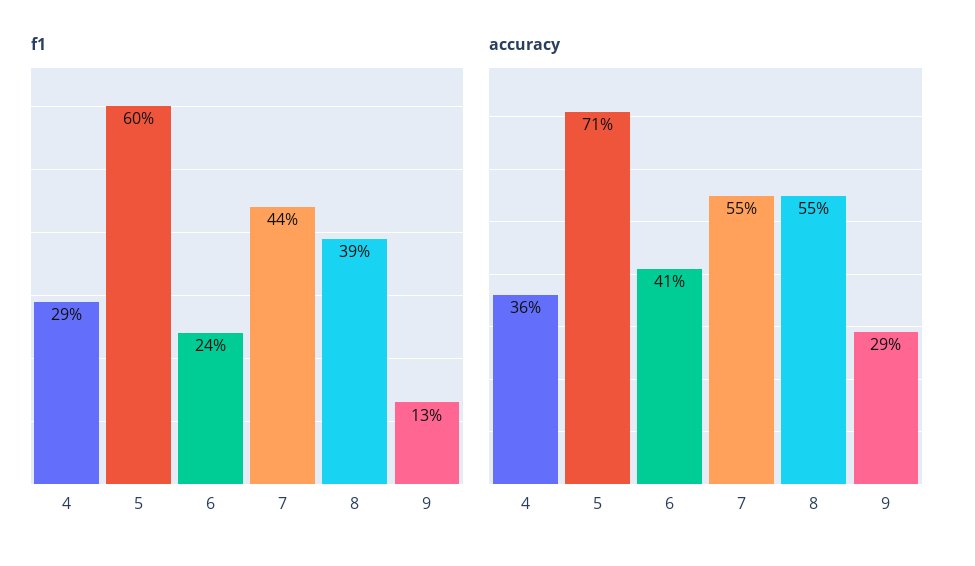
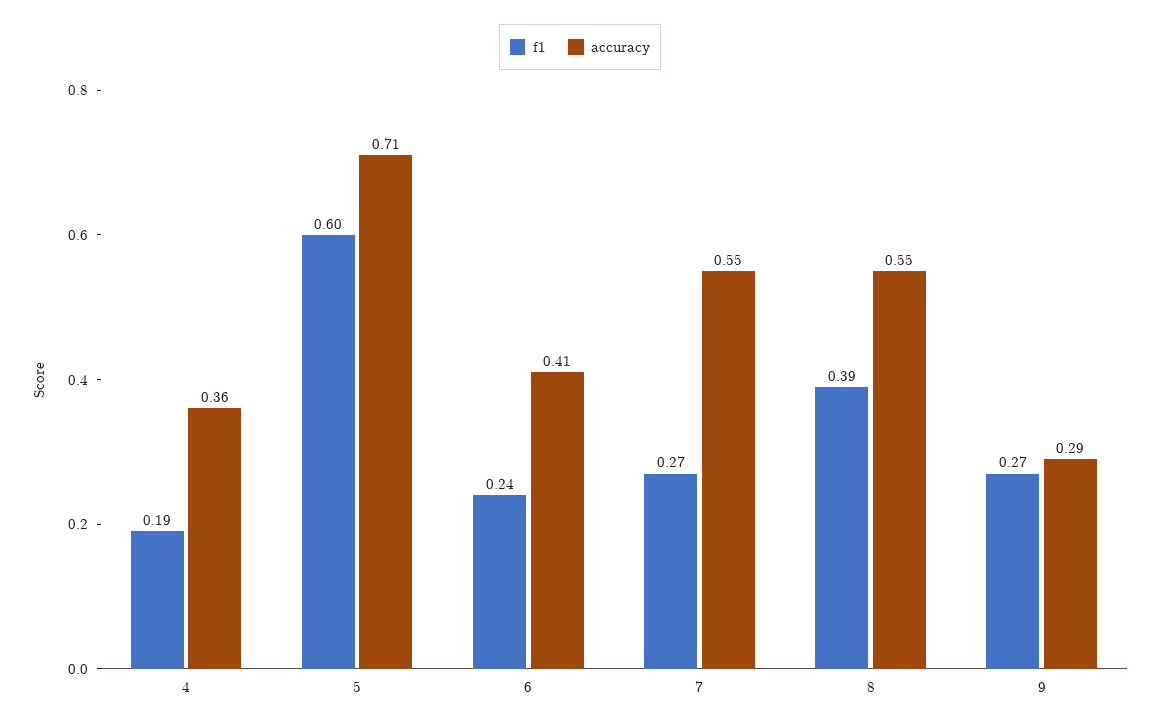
  {
    "f1": {
-     "4": 0.29,
+     "4": 0.19,
      "5": 0.6,
      "6": 0.24,
-     "7": 0.44,
+     "7": 0.27,
      "8": 0.39,
-     "9": 0.13
+     "9": 0.27
    },
    "accuracy": {
      "4": 0.36,
      "5": 0.71,
      "6": 0.41,
      "7": 0.55,
      "8": 0.55,
      "9": 0.29
    }
  }

